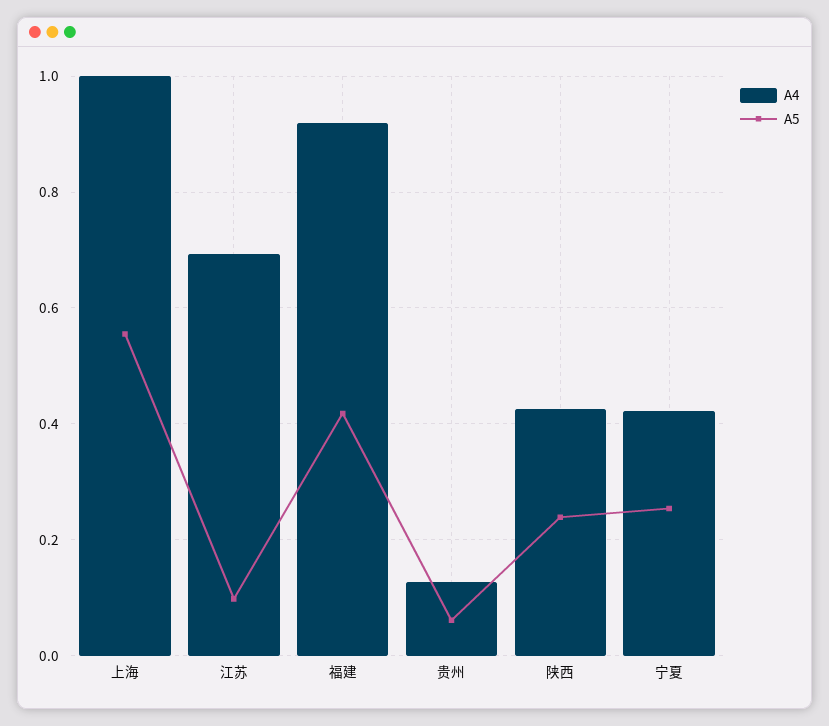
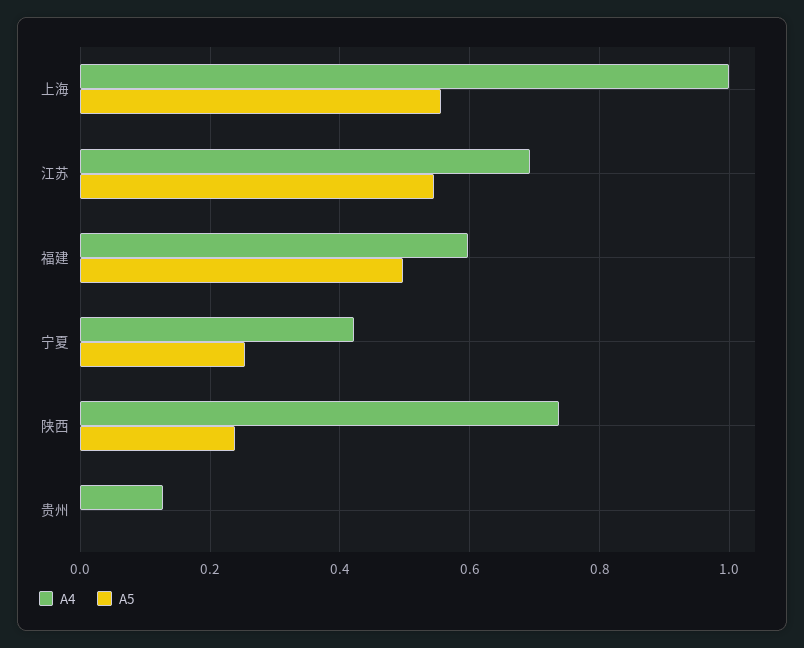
  {
    "A4": {
      "上海": 1,
      "江苏": 0.7,
-     "福建": 0.92,
+     "福建": 0.6,
      "贵州": 0.12,
-     "陕西": 0.42,
+     "陕西": 0.74,
      "宁夏": 0.42
    },
    "A5": {
      "上海": 0.56,
-     "江苏": 0.1,
+     "江苏": 0.54,
-     "福建": 0.42,
+     "福建": 0.5,
-     "贵州": 0.06,
+     "贵州": 0,
      "陕西": 0.24,
      "宁夏": 0.26
    }
  }

